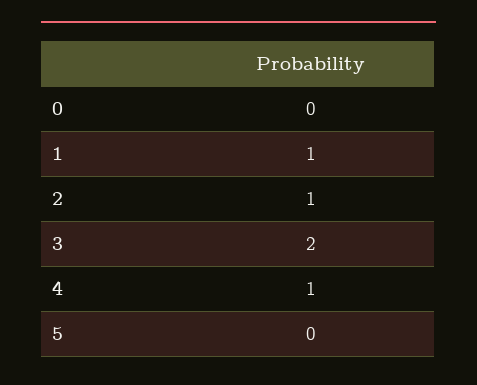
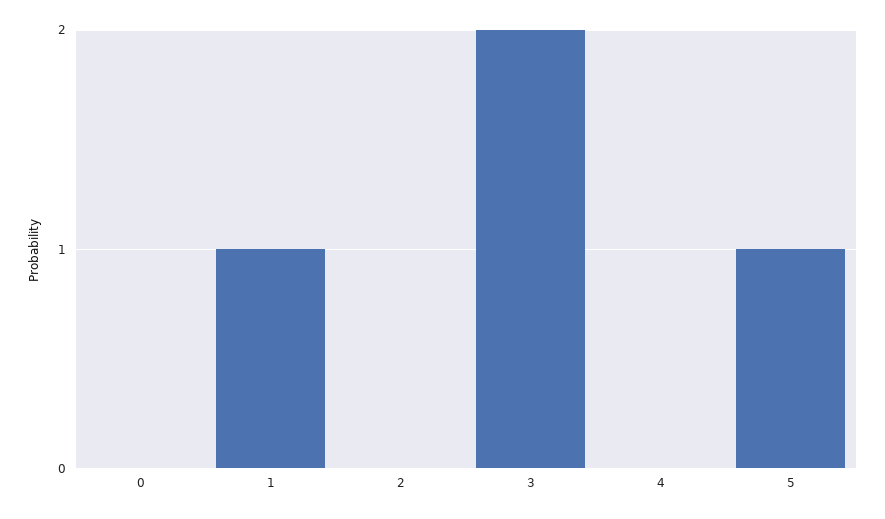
  {
    "0": 0,
    "1": 1,
-   "2": 1,
+   "2": 0,
    "3": 2,
-   "4": 1,
+   "4": 0,
-   "5": 0
+   "5": 1
  }

